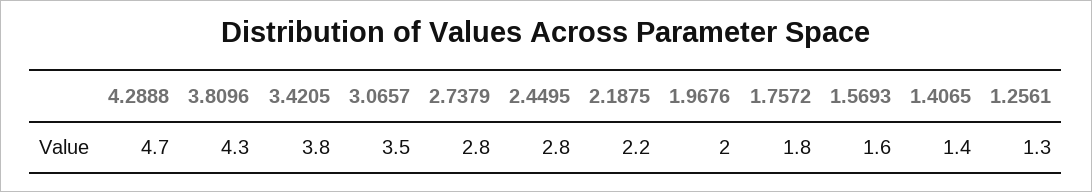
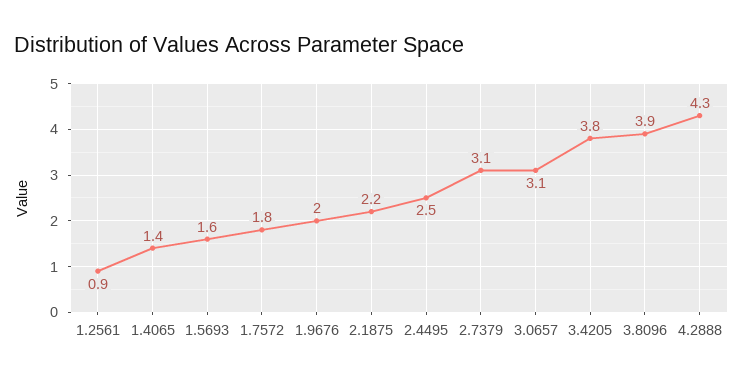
  {
-   "4.2888": 4.7,
+   "4.2888": 4.3,
-   "3.8096": 4.3,
+   "3.8096": 3.9,
    "3.4205": 3.8,
-   "3.0657": 3.5,
+   "3.0657": 3.1,
-   "2.7379": 2.8,
+   "2.7379": 3.1,
-   "2.4495": 2.8,
+   "2.4495": 2.5,
    "2.1875": 2.2,
    "1.9676": 2,
    "1.7572": 1.8,
    "1.5693": 1.6,
    "1.4065": 1.4,
-   "1.2561": 1.3
+   "1.2561": 0.9
  }

